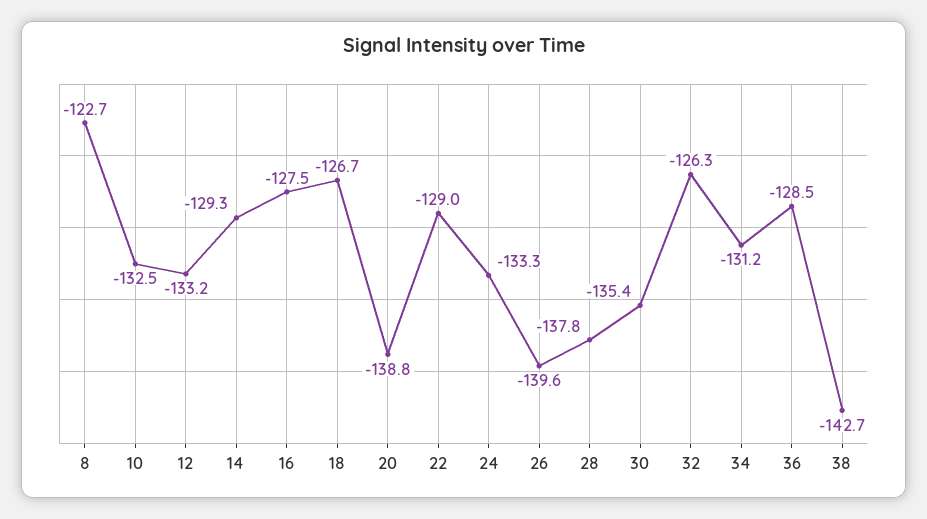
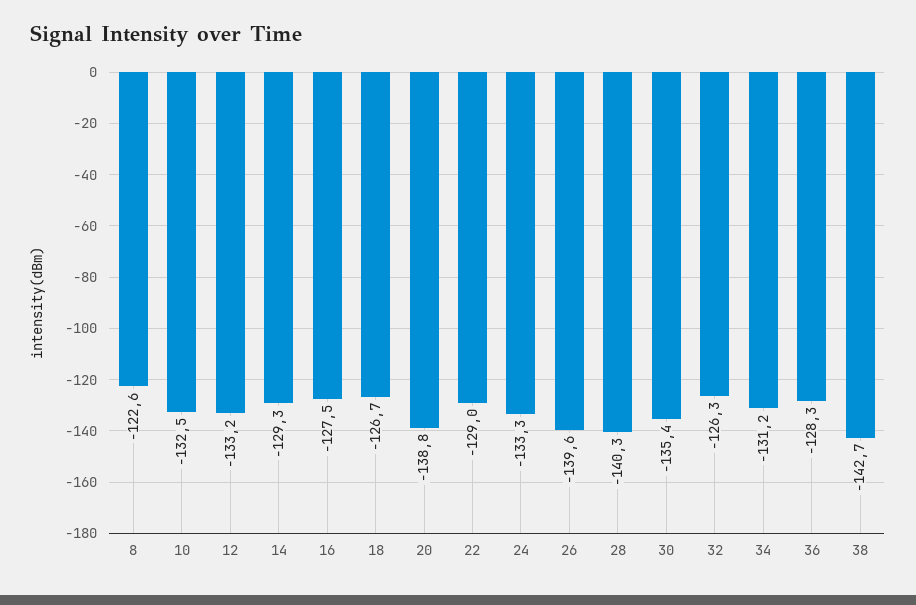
  {
-   "8": -122.7,
+   "8": -122.6,
    "10": -132.5,
    "12": -133.2,
    "14": -129.3,
    "16": -127.5,
    "18": -126.7,
    "20": -138.8,
    "22": -129,
    "24": -133.3,
    "26": -139.6,
-   "28": -137.8,
+   "28": -140.3,
    "30": -135.4,
    "32": -126.3,
    "34": -131.2,
-   "36": -128.5,
+   "36": -128.3,
    "38": -142.7
  }

